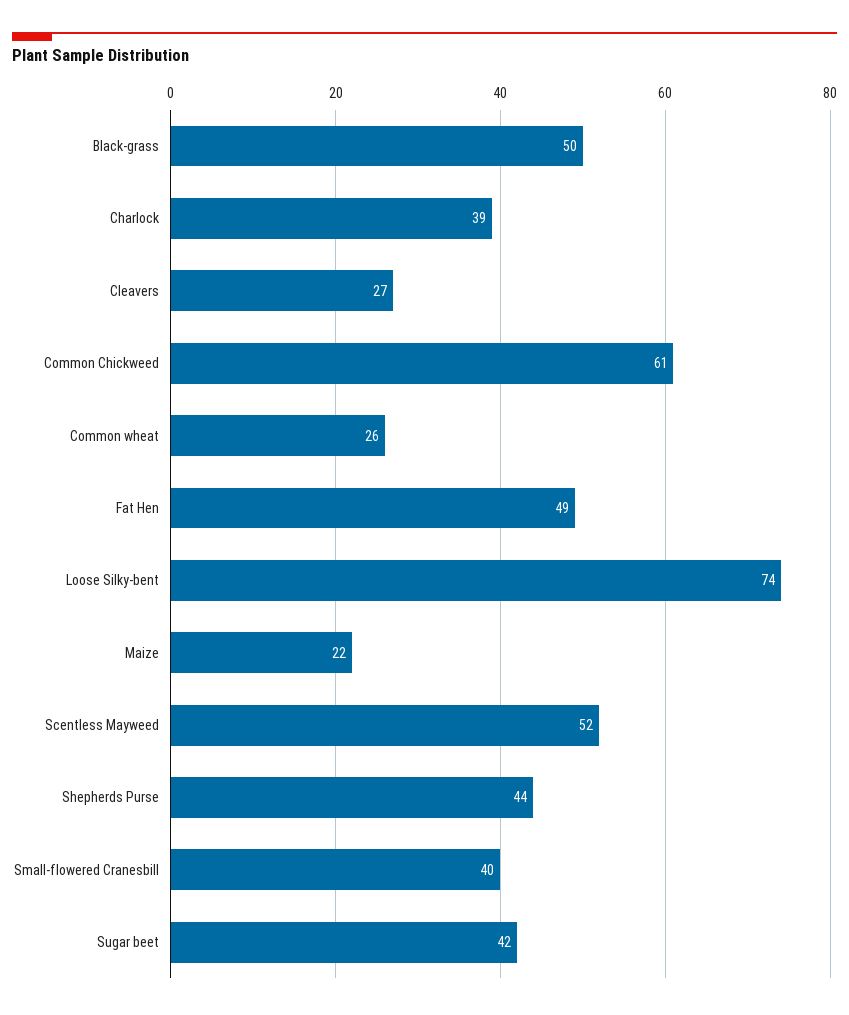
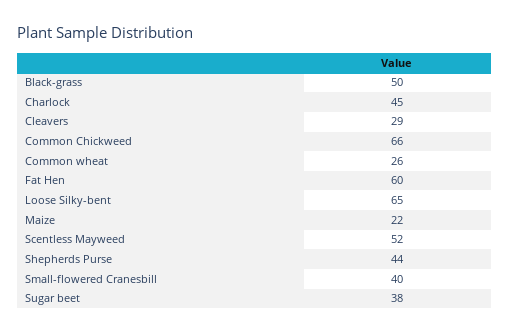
  {
    "Black-grass": 50,
-   "Charlock": 39,
+   "Charlock": 45,
-   "Cleavers": 27,
+   "Cleavers": 29,
-   "Common Chickweed": 61,
+   "Common Chickweed": 66,
    "Common wheat": 26,
-   "Fat Hen": 49,
+   "Fat Hen": 60,
-   "Loose Silky-bent": 74,
+   "Loose Silky-bent": 65,
    "Maize": 22,
    "Scentless Mayweed": 52,
    "Shepherds Purse": 44,
    "Small-flowered Cranesbill": 40,
-   "Sugar beet": 42
+   "Sugar beet": 38
  }

